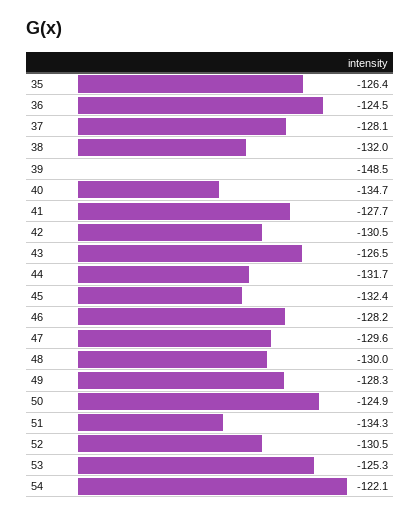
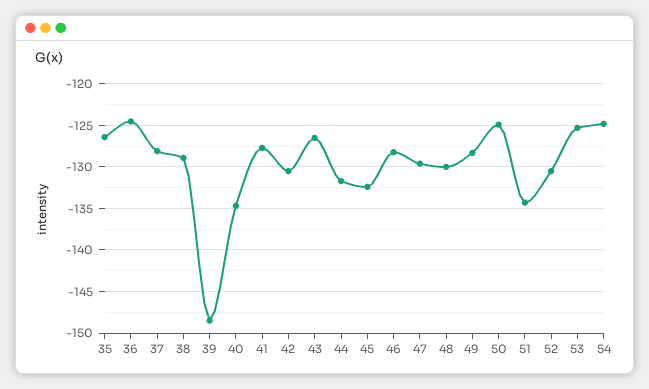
  {
    "35": -126.4,
    "36": -124.5,
    "37": -128.1,
-   "38": -132,
+   "38": -129,
    "39": -148.5,
    "40": -134.7,
    "41": -127.7,
    "42": -130.5,
    "43": -126.5,
    "44": -131.7,
    "45": -132.4,
    "46": -128.2,
    "47": -129.6,
    "48": -130,
    "49": -128.3,
    "50": -124.9,
    "51": -134.3,
    "52": -130.5,
    "53": -125.3,
-   "54": -122.1
+   "54": -125
  }

